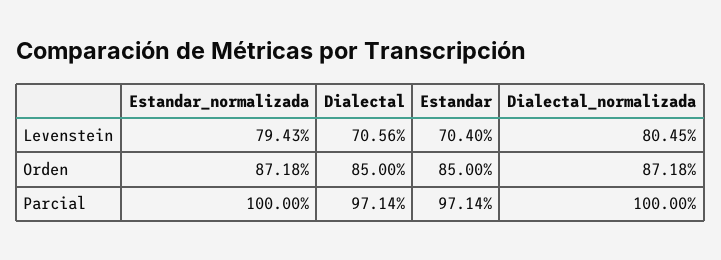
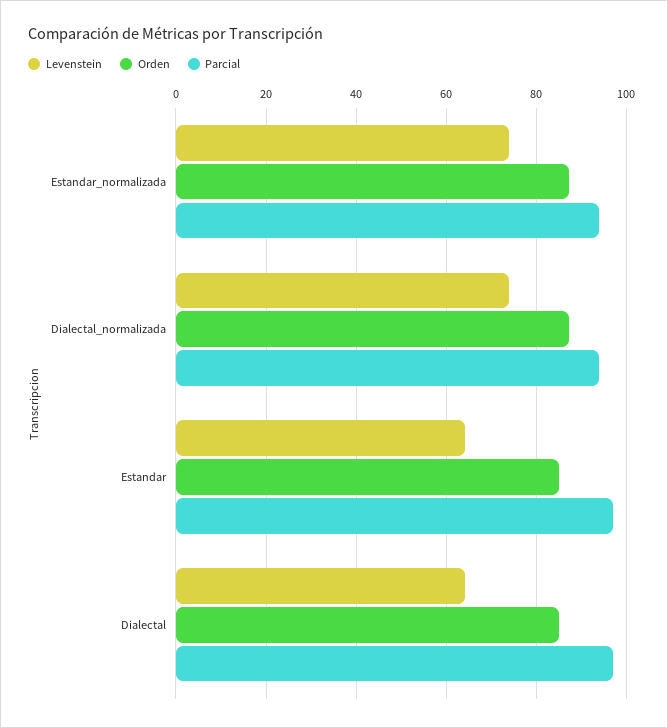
  {
    "Levenstein": {
-     "Estandar_normalizada": 79.43,
+     "Estandar_normalizada": 74,
-     "Dialectal": 70.56,
+     "Dialectal": 64,
-     "Estandar": 70.4,
+     "Estandar": 64,
-     "Dialectal_normalizada": 80.45
+     "Dialectal_normalizada": 74
    },
    "Orden": {
      "Estandar_normalizada": 87.18,
      "Dialectal": 85,
      "Estandar": 85,
      "Dialectal_normalizada": 87.18
    },
    "Parcial": {
-     "Estandar_normalizada": 100,
+     "Estandar_normalizada": 94,
      "Dialectal": 97.14,
      "Estandar": 97.14,
-     "Dialectal_normalizada": 100
+     "Dialectal_normalizada": 94
    }
  }

